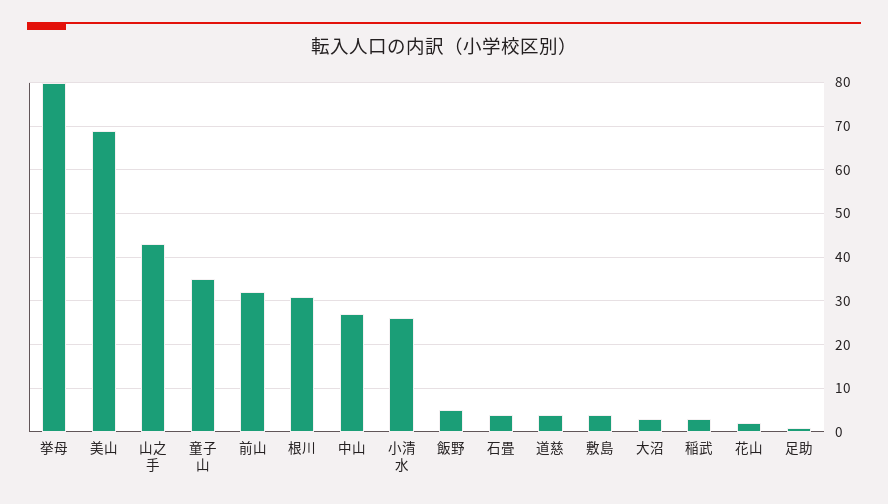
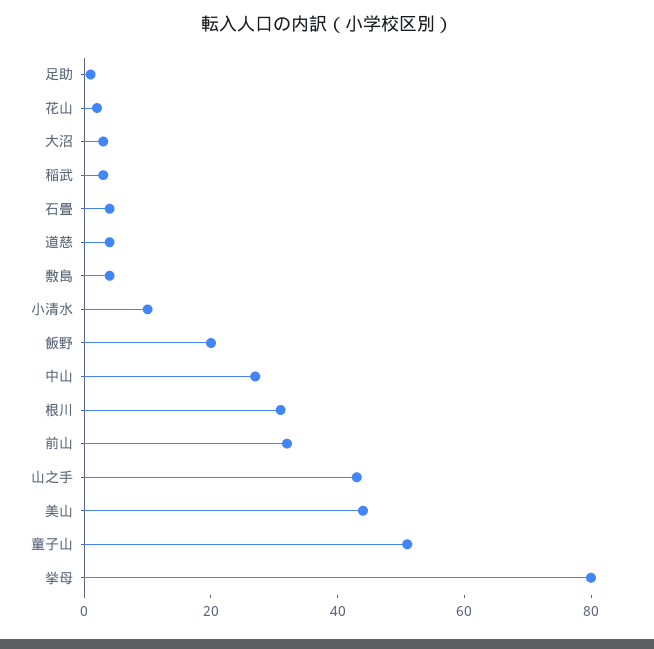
  {
    "挙母": 80,
-   "美山": 70,
+   "美山": 45,
    "山之手": 45,
-   "童子山": 35,
+   "童子山": 50,
    "前山": 30,
    "根川": 30,
    "中山": 25,
-   "小清水": 25,
+   "小清水": 10,
-   "飯野": 5,
+   "飯野": 20,
    "石畳": 5,
    "道慈": 5,
    "敷島": 5,
    "大沼": 5,
    "稲武": 5,
    "花山": 0,
    "足助": 0
  }

